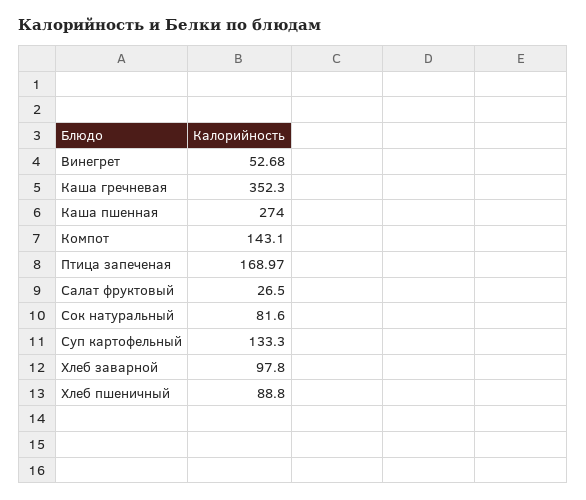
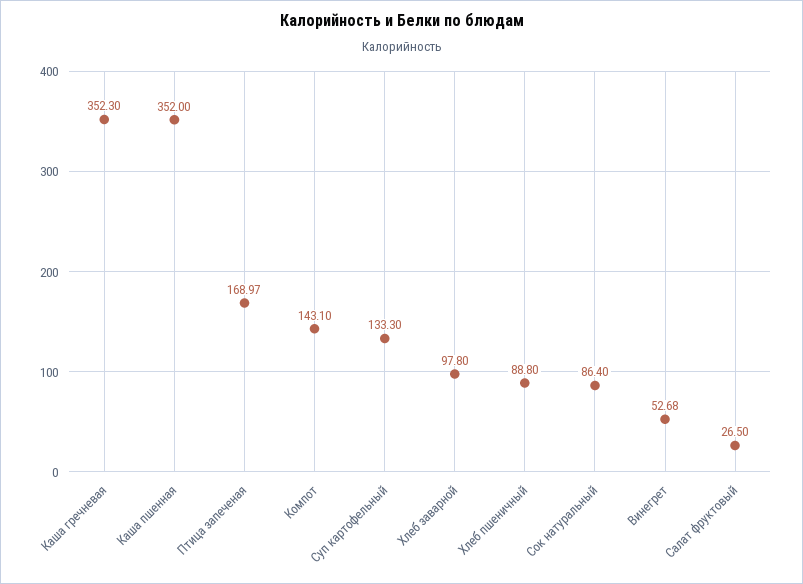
  {
    "Винегрет": 52.68,
    "Каша гречневая": 352.3,
-   "Каша пшенная": 274,
+   "Каша пшенная": 352,
    "Компот": 143.1,
    "Птица запеченая": 168.97,
    "Салат фруктовый": 26.5,
-   "Сок натуральный": 81.6,
+   "Сок натуральный": 86.4,
    "Суп картофельный": 133.3,
    "Хлеб заварной": 97.8,
    "Хлеб пшеничный": 88.8
  }

